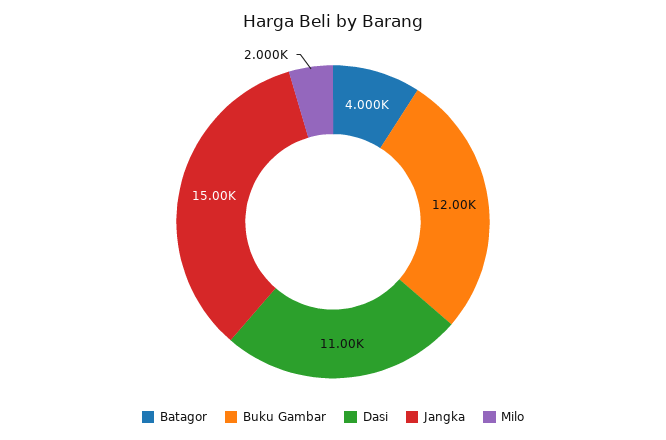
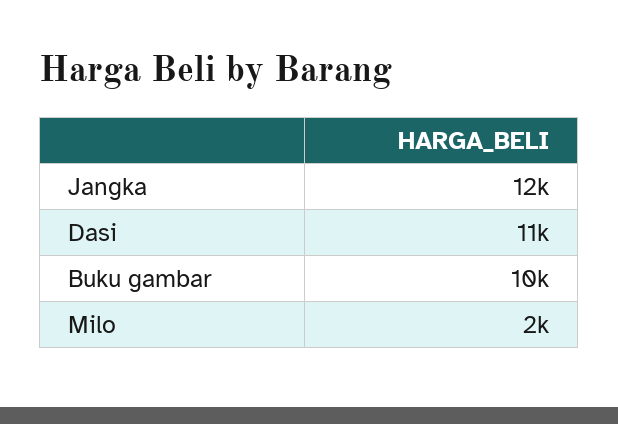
  {
-   "Batagor": 4000,
-   "Buku Gambar": 12000,
+   "Buku Gambar": 10000,
    "Dasi": 11000,
-   "Jangka": 15000,
+   "Jangka": 12000,
    "Milo": 2000
  }

